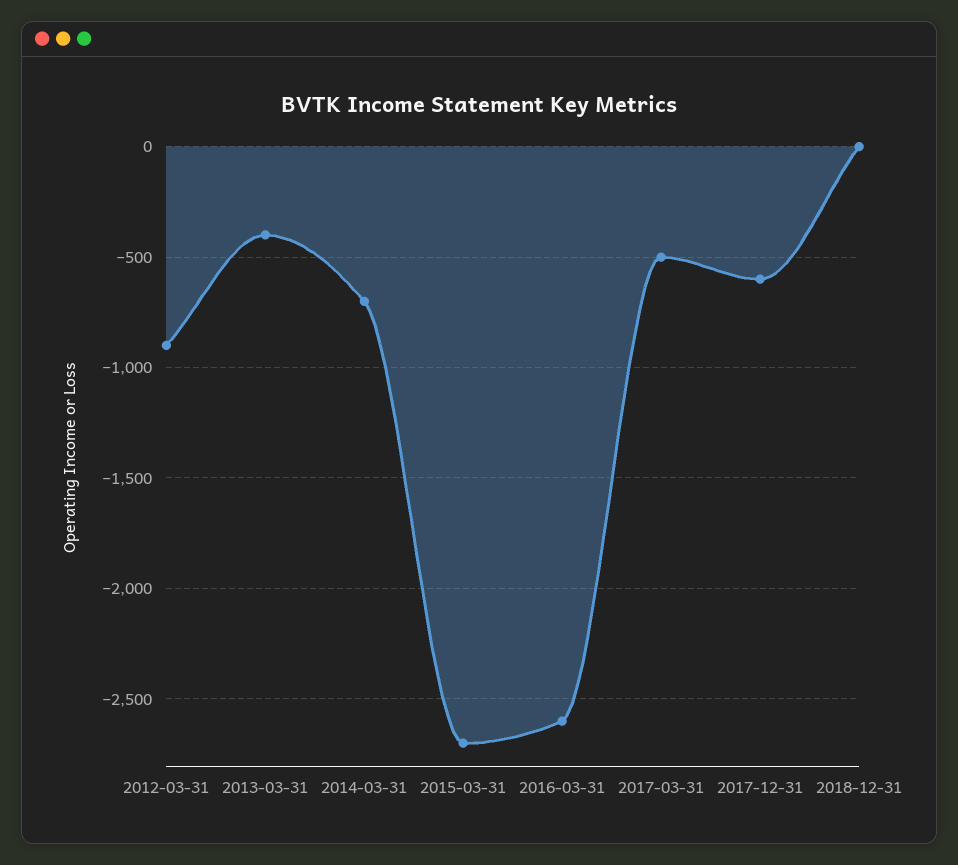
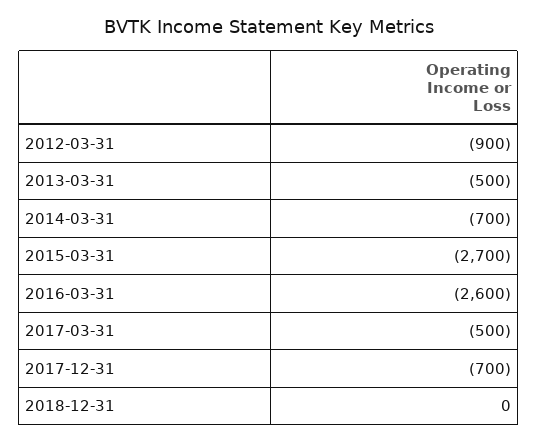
  {
    "2012-03-31": -900,
-   "2013-03-31": -400,
+   "2013-03-31": -500,
    "2014-03-31": -700,
    "2015-03-31": -2700,
    "2016-03-31": -2600,
    "2017-03-31": -500,
-   "2017-12-31": -600,
+   "2017-12-31": -700,
    "2018-12-31": 0
  }

